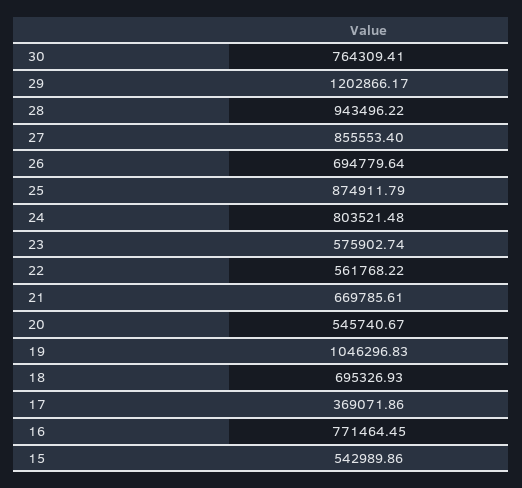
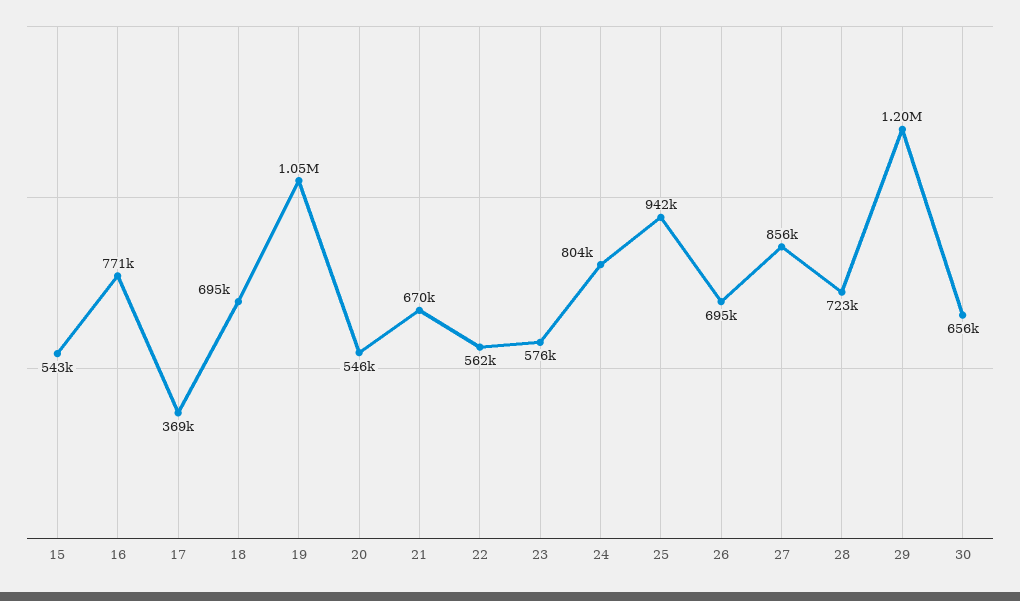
  {
-   "30": 764309.41,
+   "30": 656000,
    "29": 1202866.17,
-   "28": 943496.22,
+   "28": 723000,
    "27": 855553.4,
    "26": 694779.64,
-   "25": 874911.79,
+   "25": 942000,
    "24": 803521.48,
    "23": 575902.74,
    "22": 561768.22,
    "21": 669785.61,
    "20": 545740.67,
    "19": 1046296.83,
    "18": 695326.93,
    "17": 369071.86,
    "16": 771464.45,
    "15": 542989.86
  }

